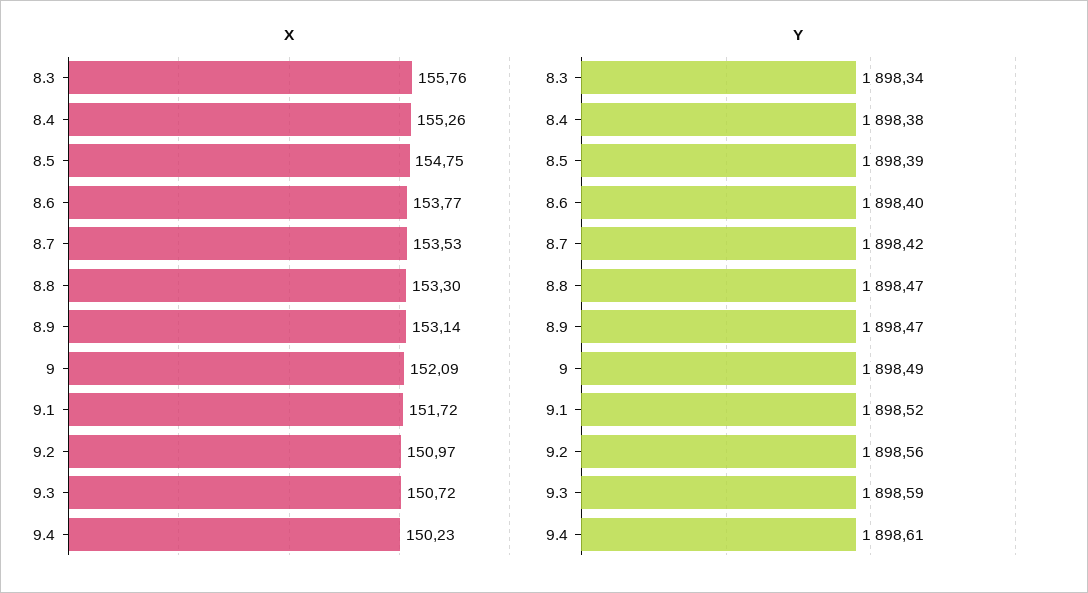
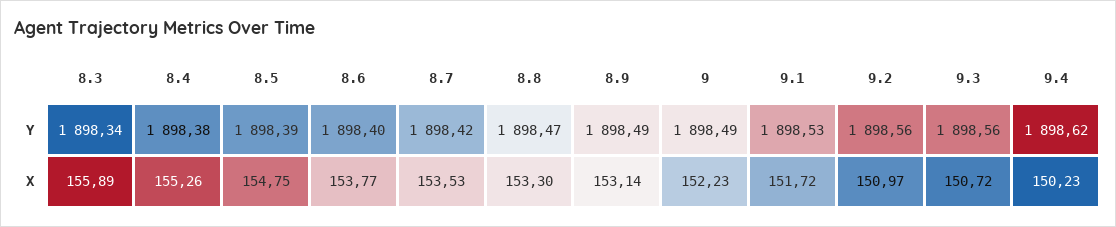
  {
    "X": {
-     "8.3": 155.76,
+     "8.3": 155.89,
      "8.4": 155.26,
      "8.5": 154.75,
      "8.6": 153.77,
      "8.7": 153.53,
      "8.8": 153.3,
      "8.9": 153.14,
-     "9": 152.09,
+     "9": 152.23,
      "9.1": 151.72,
      "9.2": 150.97,
      "9.3": 150.72,
      "9.4": 150.23
    },
    "Y": {
      "8.3": 1898.34,
      "8.4": 1898.38,
      "8.5": 1898.39,
      "8.6": 1898.4,
      "8.7": 1898.42,
      "8.8": 1898.47,
-     "8.9": 1898.47,
+     "8.9": 1898.49,
      "9": 1898.49,
-     "9.1": 1898.52,
+     "9.1": 1898.53,
      "9.2": 1898.56,
-     "9.3": 1898.59,
+     "9.3": 1898.56,
-     "9.4": 1898.61
+     "9.4": 1898.62
    }
  }

